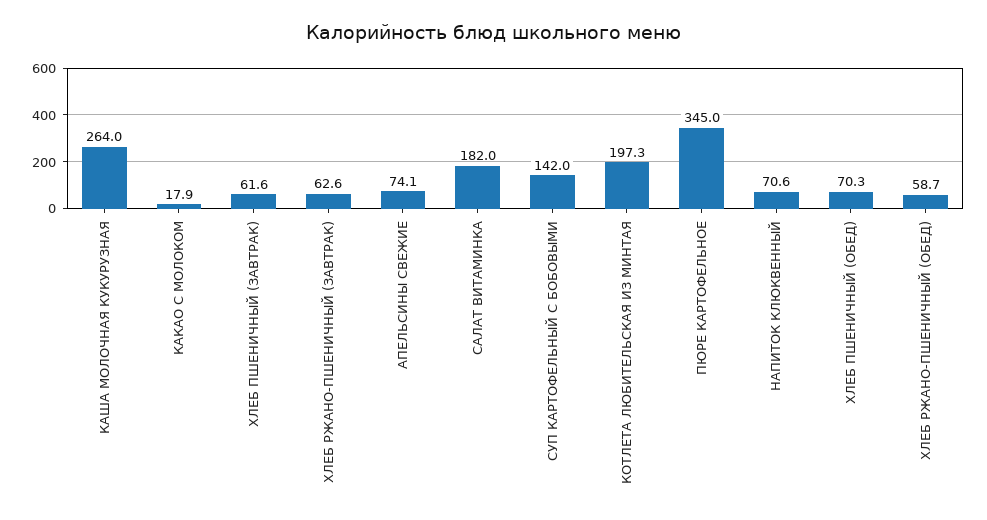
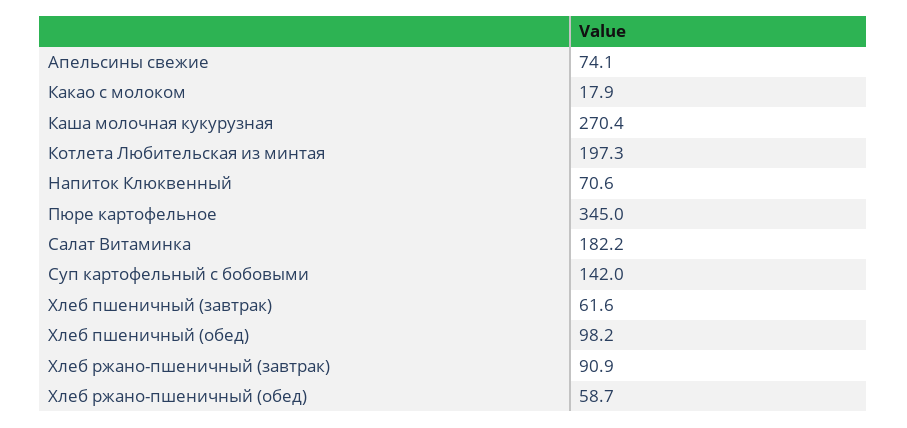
  {
-   "КАША МОЛОЧНАЯ КУКУРУЗНАЯ": 264,
+   "КАША МОЛОЧНАЯ КУКУРУЗНАЯ": 270.4,
    "КАКАО С МОЛОКОМ": 17.9,
    "ХЛЕБ ПШЕНИЧНЫЙ (ЗАВТРАК)": 61.6,
-   "ХЛЕБ РЖАНО-ПШЕНИЧНЫЙ (ЗАВТРАК)": 62.6,
+   "ХЛЕБ РЖАНО-ПШЕНИЧНЫЙ (ЗАВТРАК)": 90.9,
    "АПЕЛЬСИНЫ СВЕЖИЕ": 74.1,
-   "САЛАТ ВИТАМИНКА": 182,
+   "САЛАТ ВИТАМИНКА": 182.2,
    "СУП КАРТОФЕЛЬНЫЙ С БОБОВЫМИ": 142,
    "КОТЛЕТА ЛЮБИТЕЛЬСКАЯ ИЗ МИНТАЯ": 197.3,
    "ПЮРЕ КАРТОФЕЛЬНОЕ": 345,
    "НАПИТОК КЛЮКВЕННЫЙ": 70.6,
-   "ХЛЕБ ПШЕНИЧНЫЙ (ОБЕД)": 70.3,
+   "ХЛЕБ ПШЕНИЧНЫЙ (ОБЕД)": 98.2,
    "ХЛЕБ РЖАНО-ПШЕНИЧНЫЙ (ОБЕД)": 58.7
  }

